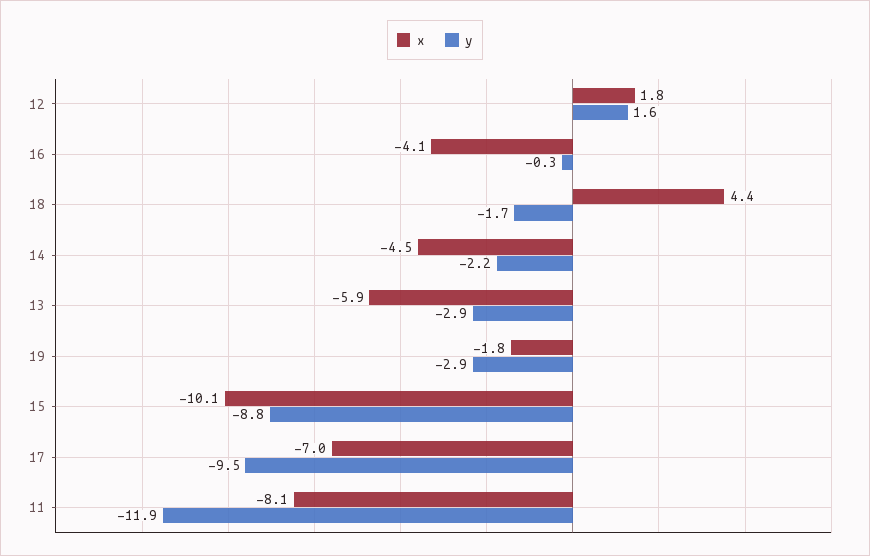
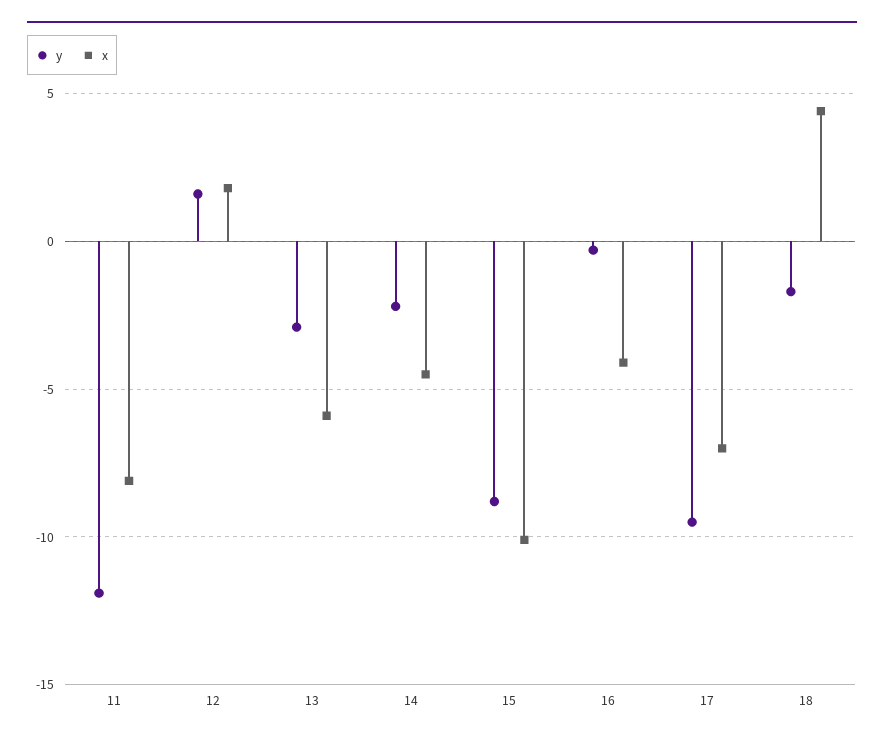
  {
    "x": {
      "12": 1.8,
      "16": -4.1,
      "18": 4.4,
      "14": -4.5,
      "13": -5.9,
-     "19": -1.8,
      "15": -10.1,
      "17": -7,
      "11": -8.1
    },
    "y": {
      "12": 1.6,
      "16": -0.3,
      "18": -1.7,
      "14": -2.2,
      "13": -2.9,
-     "19": -2.9,
      "15": -8.8,
      "17": -9.5,
      "11": -11.9
    }
  }

